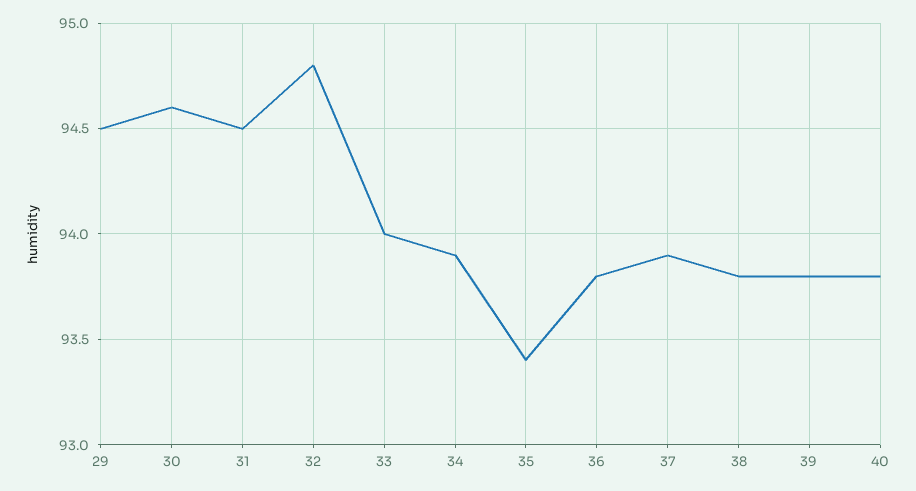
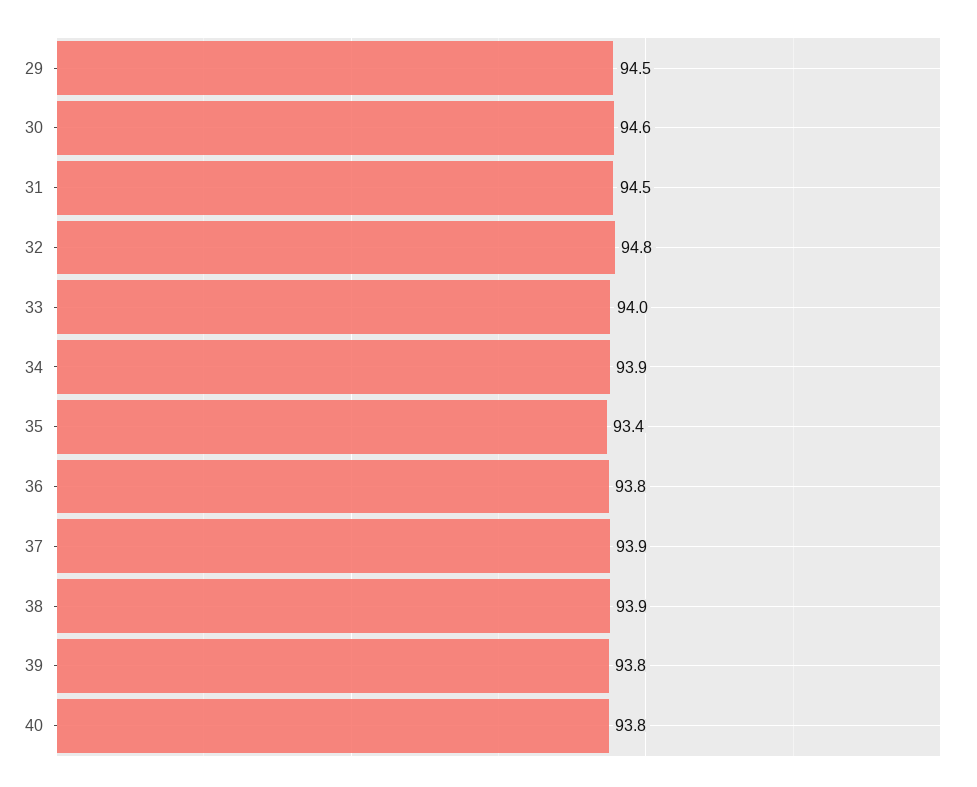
  {
    "29": 94.5,
    "30": 94.6,
    "31": 94.5,
    "32": 94.8,
    "33": 94,
    "34": 93.9,
    "35": 93.4,
    "36": 93.8,
    "37": 93.9,
-   "38": 93.8,
+   "38": 93.9,
    "39": 93.8,
    "40": 93.8
  }

